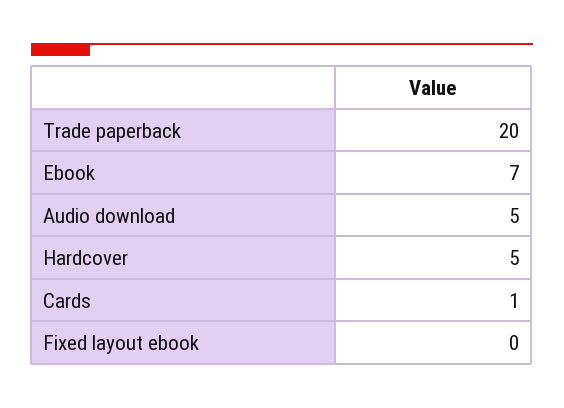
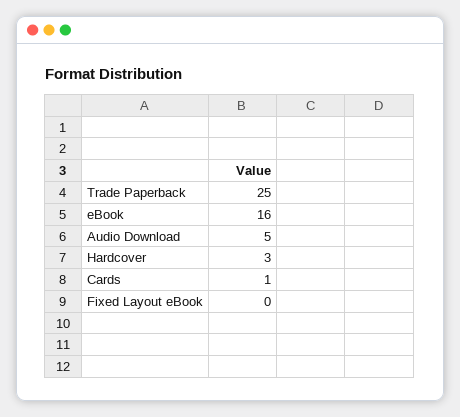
  {
-   "Trade paperback": 20,
+   "Trade paperback": 25,
-   "Ebook": 7,
+   "Ebook": 16,
    "Audio download": 5,
-   "Hardcover": 5,
+   "Hardcover": 3,
    "Cards": 1,
    "Fixed layout ebook": 0
  }

